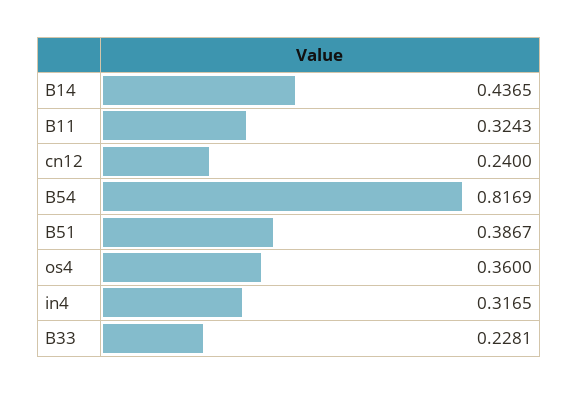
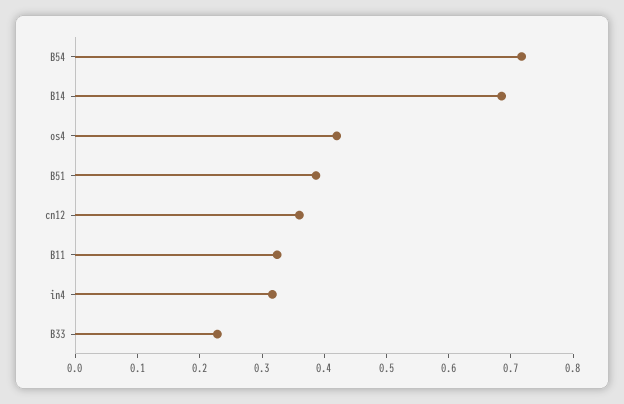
  {
-   "B14": 0.4365,
+   "B14": 0.68,
    "B11": 0.3243,
-   "cn12": 0.24,
+   "cn12": 0.36,
-   "B54": 0.8169,
+   "B54": 0.72,
    "B51": 0.3867,
-   "os4": 0.36,
+   "os4": 0.42,
    "in4": 0.3165,
    "B33": 0.2281
  }

